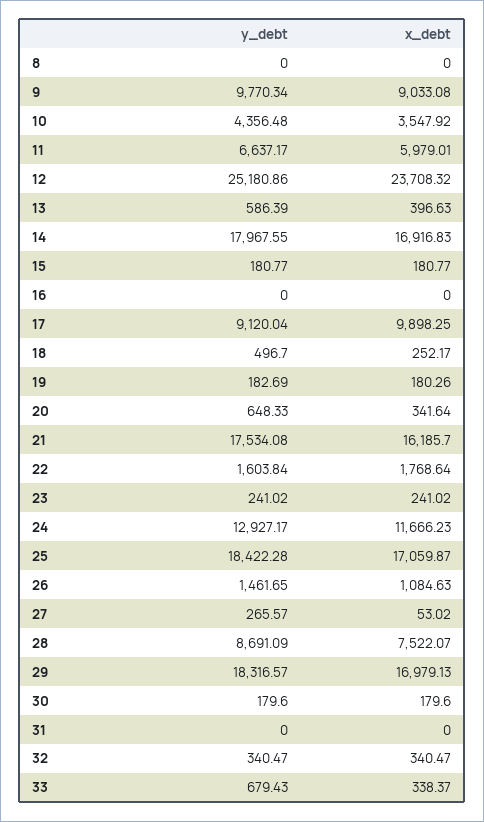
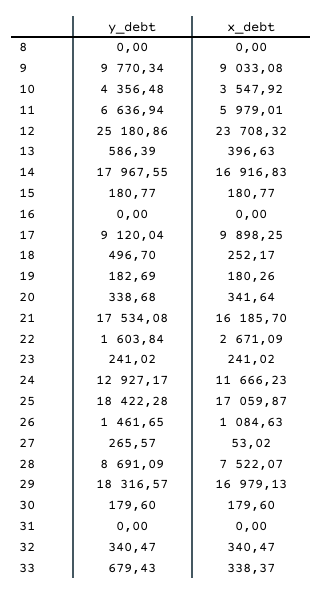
  {
    "y_debt": {
      "8": 0,
      "9": 9770.34,
      "10": 4356.48,
-     "11": 6637.17,
+     "11": 6636.94,
      "12": 25180.86,
      "13": 586.39,
      "14": 17967.55,
      "15": 180.77,
      "16": 0,
      "17": 9120.04,
      "18": 496.7,
      "19": 182.69,
-     "20": 648.33,
+     "20": 338.68,
      "21": 17534.08,
      "22": 1603.84,
      "23": 241.02,
      "24": 12927.17,
      "25": 18422.28,
      "26": 1461.65,
      "27": 265.57,
      "28": 8691.09,
      "29": 18316.57,
      "30": 179.6,
      "31": 0,
      "32": 340.47,
      "33": 679.43
    },
    "x_debt": {
      "8": 0,
      "9": 9033.08,
      "10": 3547.92,
      "11": 5979.01,
      "12": 23708.32,
      "13": 396.63,
      "14": 16916.83,
      "15": 180.77,
      "16": 0,
      "17": 9898.25,
      "18": 252.17,
      "19": 180.26,
      "20": 341.64,
      "21": 16185.7,
-     "22": 1768.64,
+     "22": 2671.09,
      "23": 241.02,
      "24": 11666.23,
      "25": 17059.87,
      "26": 1084.63,
      "27": 53.02,
      "28": 7522.07,
      "29": 16979.13,
      "30": 179.6,
      "31": 0,
      "32": 340.47,
      "33": 338.37
    }
  }

